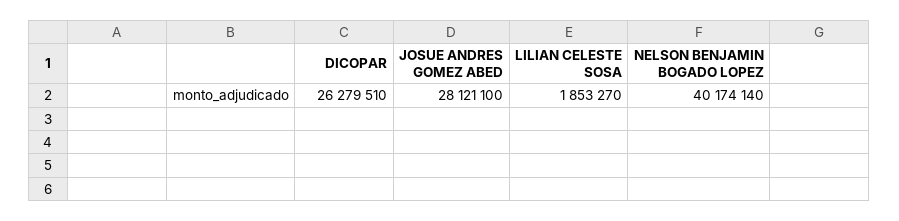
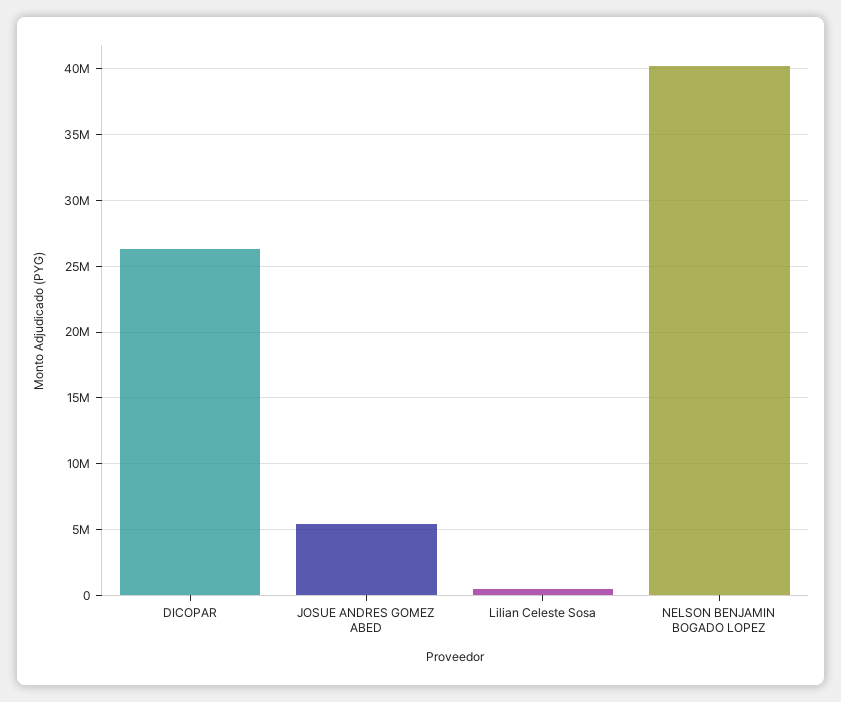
  {
    "DICOPAR": 26279510,
-   "JOSUE ANDRES GOMEZ ABED": 28121100,
+   "JOSUE ANDRES GOMEZ ABED": 5500000,
-   "LILIAN CELESTE SOSA": 1853270,
+   "LILIAN CELESTE SOSA": 500000,
    "NELSON BENJAMIN BOGADO LOPEZ": 40174140
  }

